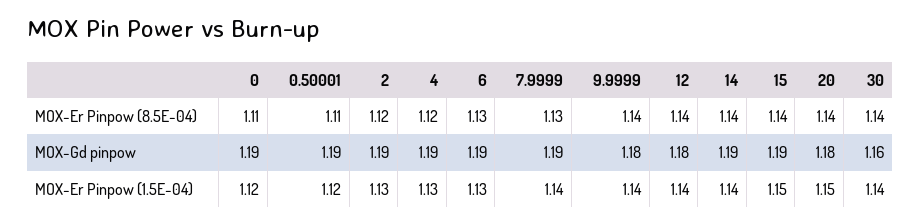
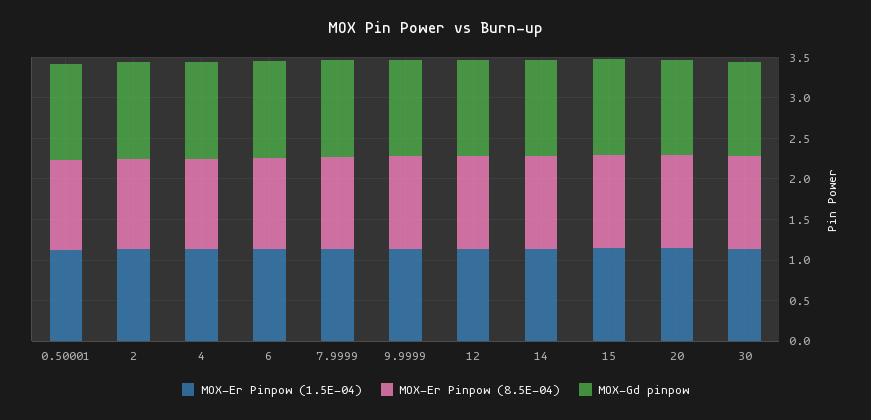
  {
    "MOX-Er Pinpow (8.5E-04)": {
-     "0": 1.11,
      "0.50001": 1.11,
      "2": 1.12,
      "4": 1.12,
      "6": 1.13,
      "7.9999": 1.13,
      "9.9999": 1.14,
      "12": 1.14,
      "14": 1.14,
      "15": 1.14,
      "20": 1.14,
      "30": 1.14
    },
    "MOX-Gd pinpow": {
-     "0": 1.19,
      "0.50001": 1.19,
      "2": 1.19,
      "4": 1.19,
      "6": 1.19,
      "7.9999": 1.19,
      "9.9999": 1.18,
      "12": 1.18,
      "14": 1.19,
      "15": 1.19,
      "20": 1.18,
      "30": 1.16
    },
    "MOX-Er Pinpow (1.5E-04)": {
-     "0": 1.12,
      "0.50001": 1.12,
      "2": 1.13,
      "4": 1.13,
      "6": 1.13,
      "7.9999": 1.14,
      "9.9999": 1.14,
      "12": 1.14,
      "14": 1.14,
      "15": 1.15,
      "20": 1.15,
      "30": 1.14
    }
  }

